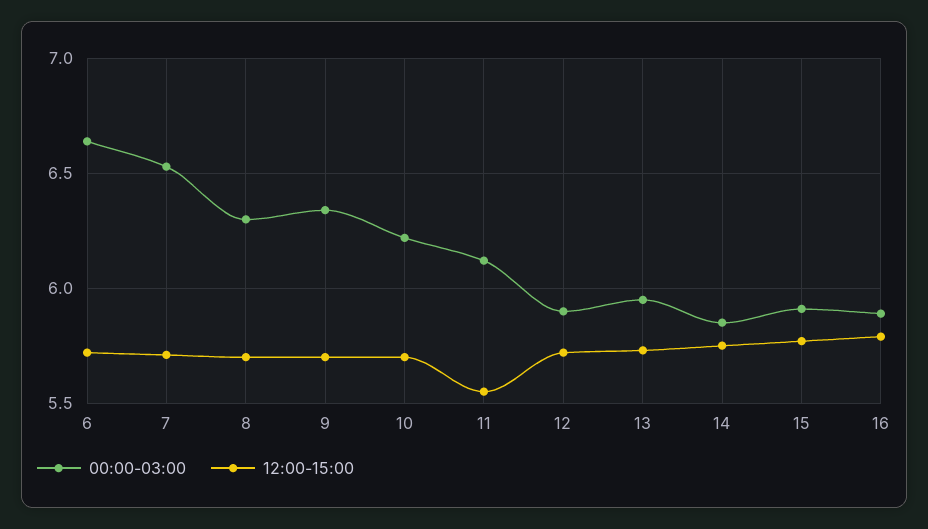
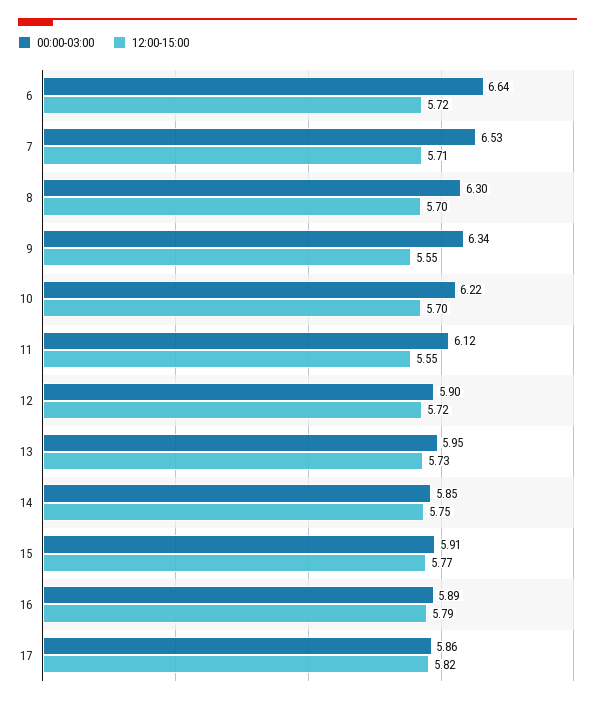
  {
    "00:00-03:00": {
      "6": 6.64,
      "7": 6.53,
      "8": 6.3,
      "9": 6.34,
      "10": 6.22,
      "11": 6.12,
      "12": 5.9,
      "13": 5.95,
      "14": 5.85,
      "15": 5.91,
-     "16": 5.89
+     "16": 5.89,
+     "17": 5.86
    },
    "12:00-15:00": {
      "6": 5.72,
      "7": 5.71,
      "8": 5.7,
-     "9": 5.7,
+     "9": 5.55,
      "10": 5.7,
      "11": 5.55,
      "12": 5.72,
      "13": 5.73,
      "14": 5.75,
      "15": 5.77,
-     "16": 5.79
+     "16": 5.79,
+     "17": 5.82
    }
  }

